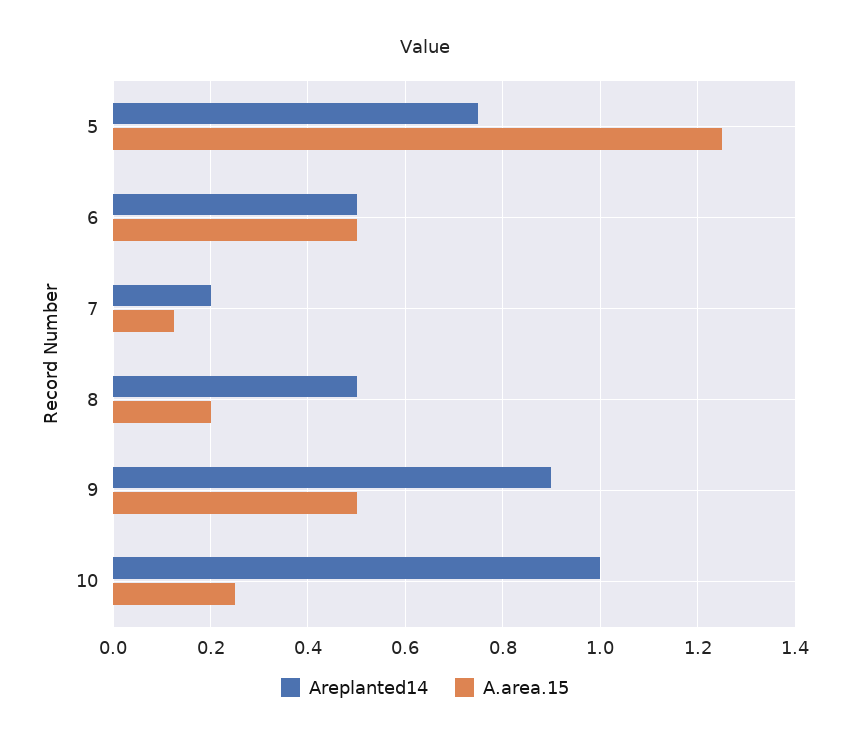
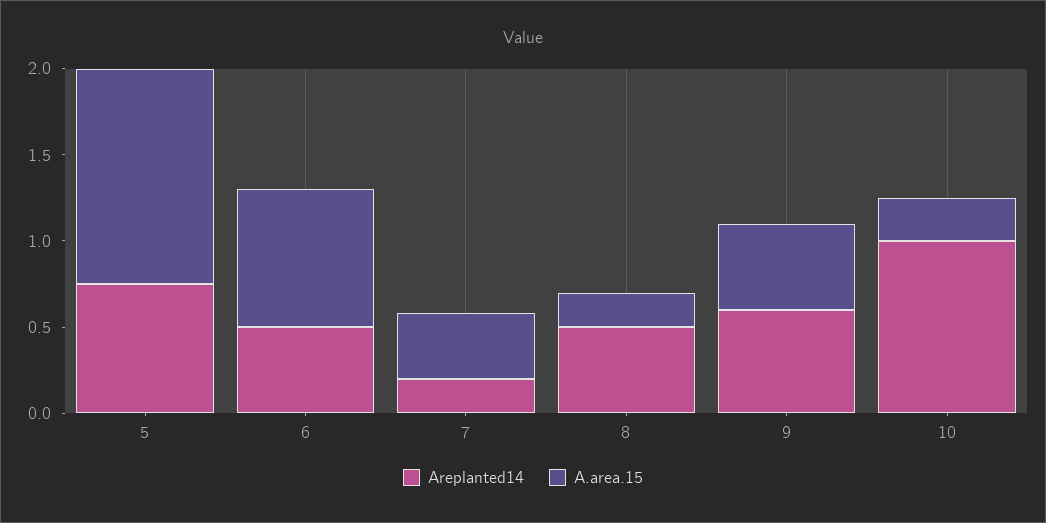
  {
    "Areplanted14": {
      "5": 0.76,
      "6": 0.5,
      "7": 0.2,
      "8": 0.5,
-     "9": 0.9,
+     "9": 0.6,
      "10": 1
    },
    "A.area.15": {
      "5": 1.26,
-     "6": 0.5,
+     "6": 0.8,
-     "7": 0.12,
+     "7": 0.4,
      "8": 0.2,
      "9": 0.5,
      "10": 0.26
    }
  }

